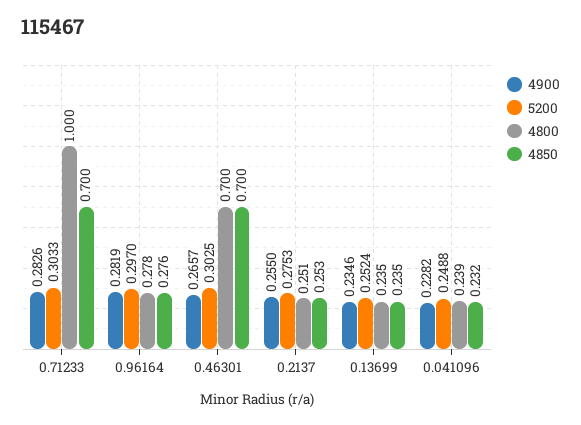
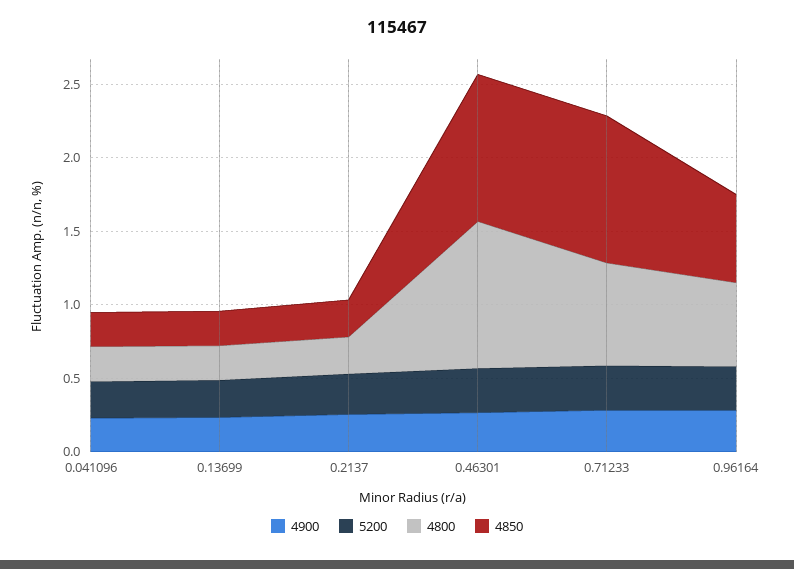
  {
    "4900": {
      "0.71233": 0.2826,
      "0.96164": 0.2819,
      "0.46301": 0.2657,
      "0.2137": 0.255,
      "0.13699": 0.2346,
      "0.041096": 0.2282
    },
    "5200": {
      "0.71233": 0.3033,
      "0.96164": 0.297,
      "0.46301": 0.3025,
      "0.2137": 0.2753,
      "0.13699": 0.2524,
      "0.041096": 0.2488
    },
    "4800": {
-     "0.71233": 1,
+     "0.71233": 0.7,
-     "0.96164": 0.278,
+     "0.96164": 0.6,
-     "0.46301": 0.7,
+     "0.46301": 1,
      "0.2137": 0.251,
      "0.13699": 0.235,
      "0.041096": 0.239
    },
    "4850": {
-     "0.71233": 0.7,
+     "0.71233": 1,
-     "0.96164": 0.276,
+     "0.96164": 0.6,
-     "0.46301": 0.7,
+     "0.46301": 1,
      "0.2137": 0.253,
      "0.13699": 0.235,
      "0.041096": 0.232
    }
  }

